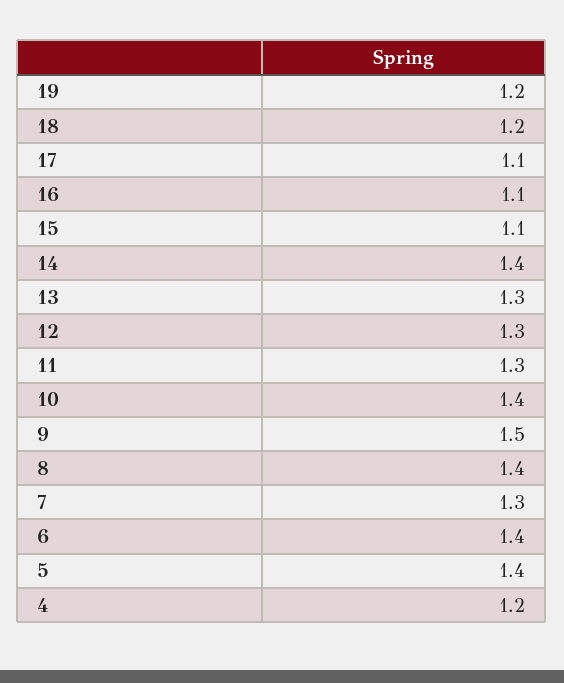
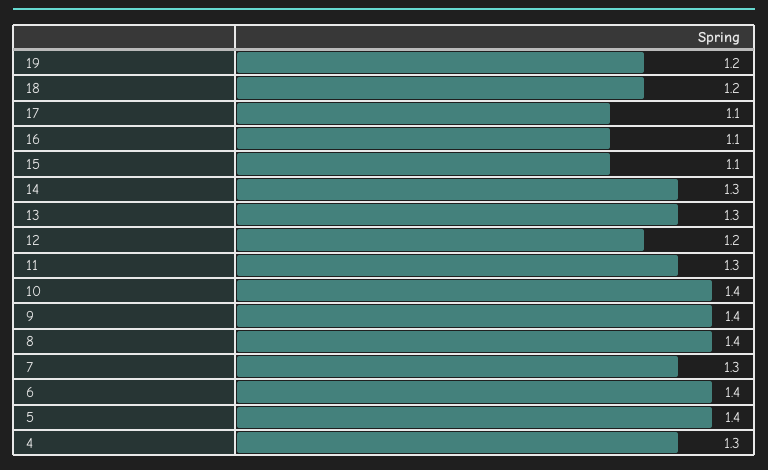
  {
    "19": 1.2,
    "18": 1.2,
    "17": 1.1,
    "16": 1.1,
    "15": 1.1,
-   "14": 1.4,
+   "14": 1.3,
    "13": 1.3,
-   "12": 1.3,
+   "12": 1.2,
    "11": 1.3,
    "10": 1.4,
-   "9": 1.5,
+   "9": 1.4,
    "8": 1.4,
    "7": 1.3,
    "6": 1.4,
    "5": 1.4,
-   "4": 1.2
+   "4": 1.3
  }

